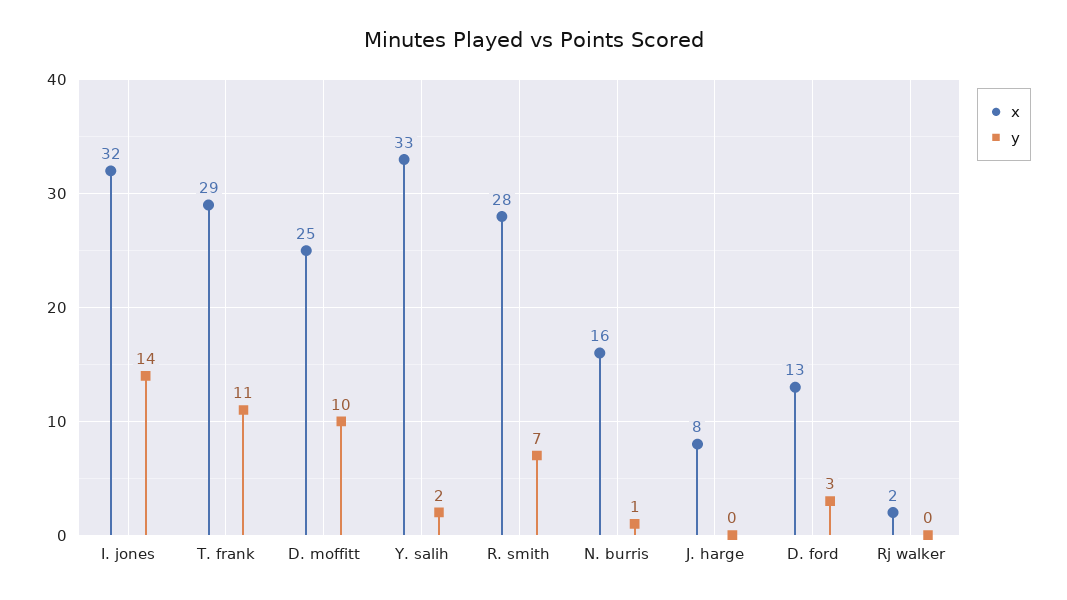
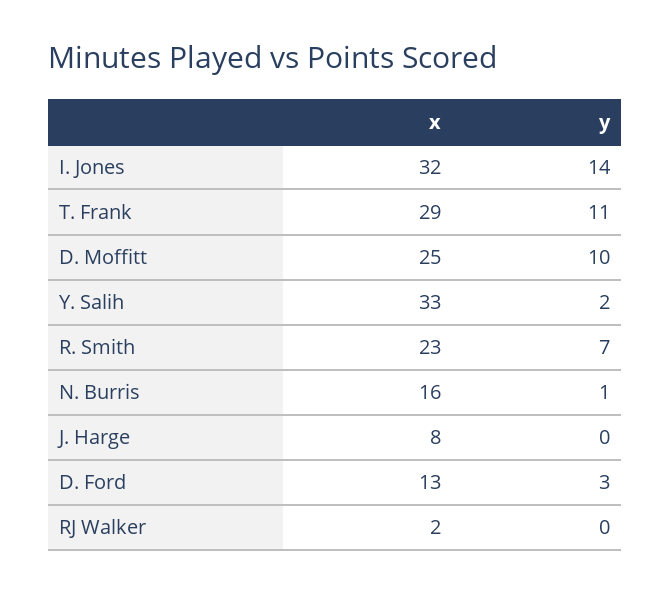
  {
    "x": {
      "I. jones": 32,
      "T. frank": 29,
      "D. moffitt": 25,
      "Y. salih": 33,
-     "R. smith": 28,
+     "R. smith": 23,
      "N. burris": 16,
      "J. harge": 8,
      "D. ford": 13,
      "Rj walker": 2
    },
    "y": {
      "I. jones": 14,
      "T. frank": 11,
      "D. moffitt": 10,
      "Y. salih": 2,
      "R. smith": 7,
      "N. burris": 1,
      "J. harge": 0,
      "D. ford": 3,
      "Rj walker": 0
    }
  }

